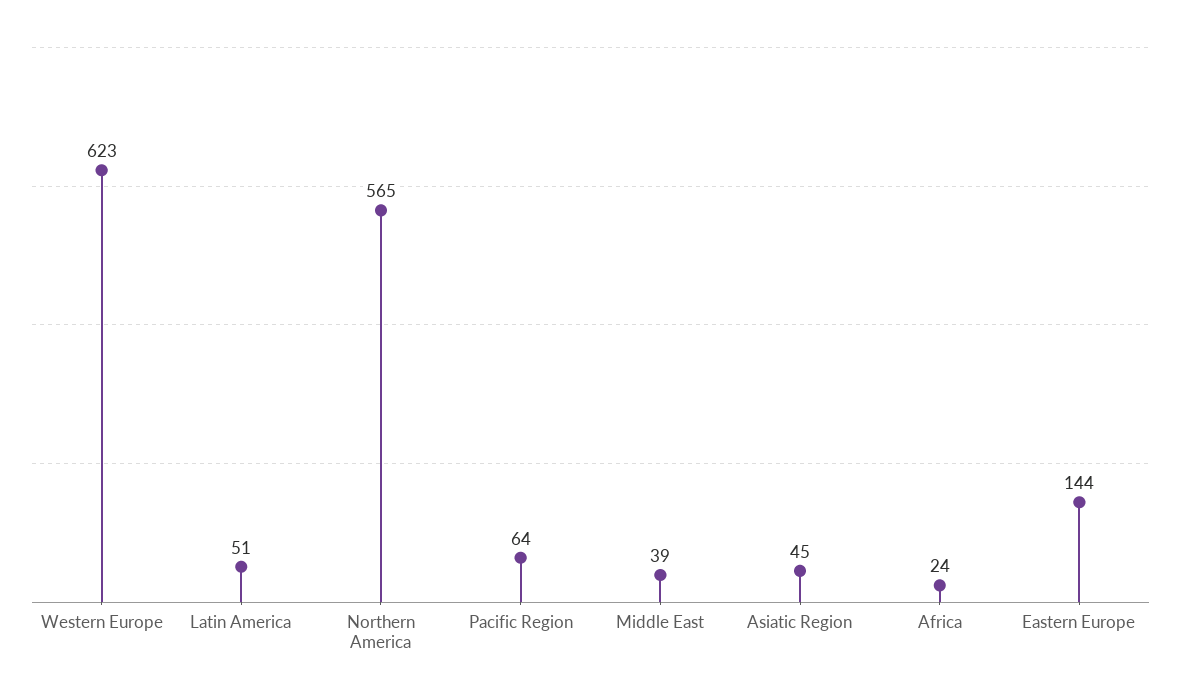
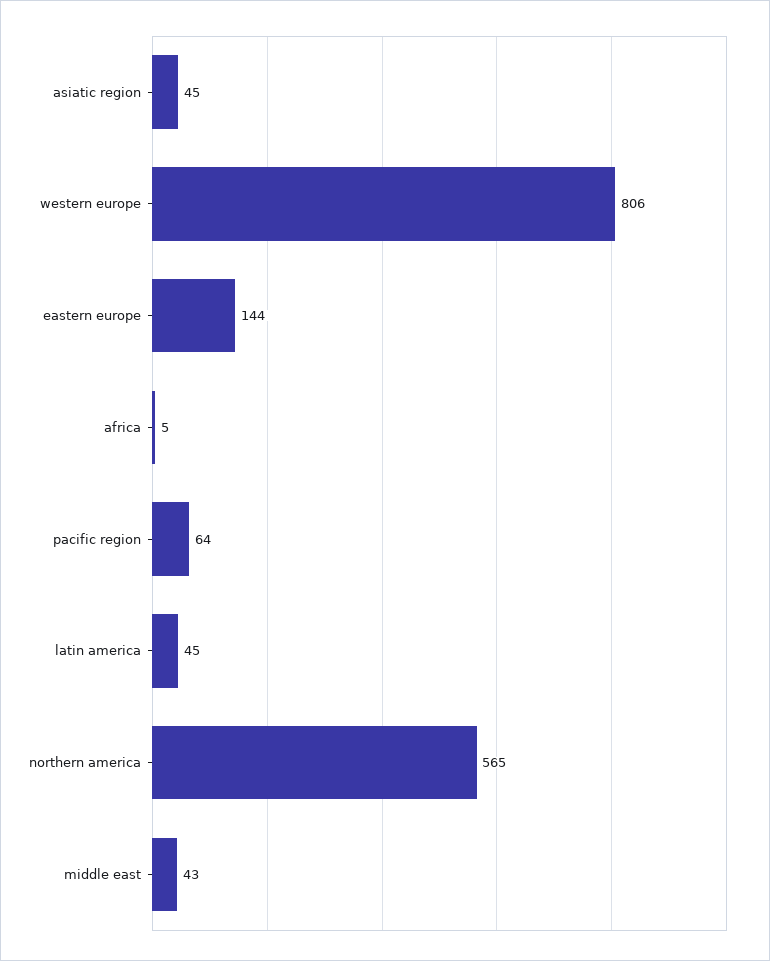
  {
-   "Western Europe": 623,
+   "Western Europe": 806,
-   "Latin America": 51,
+   "Latin America": 45,
    "Northern America": 565,
    "Pacific Region": 64,
-   "Middle East": 39,
+   "Middle East": 43,
    "Asiatic Region": 45,
-   "Africa": 24,
+   "Africa": 5,
    "Eastern Europe": 144
  }

